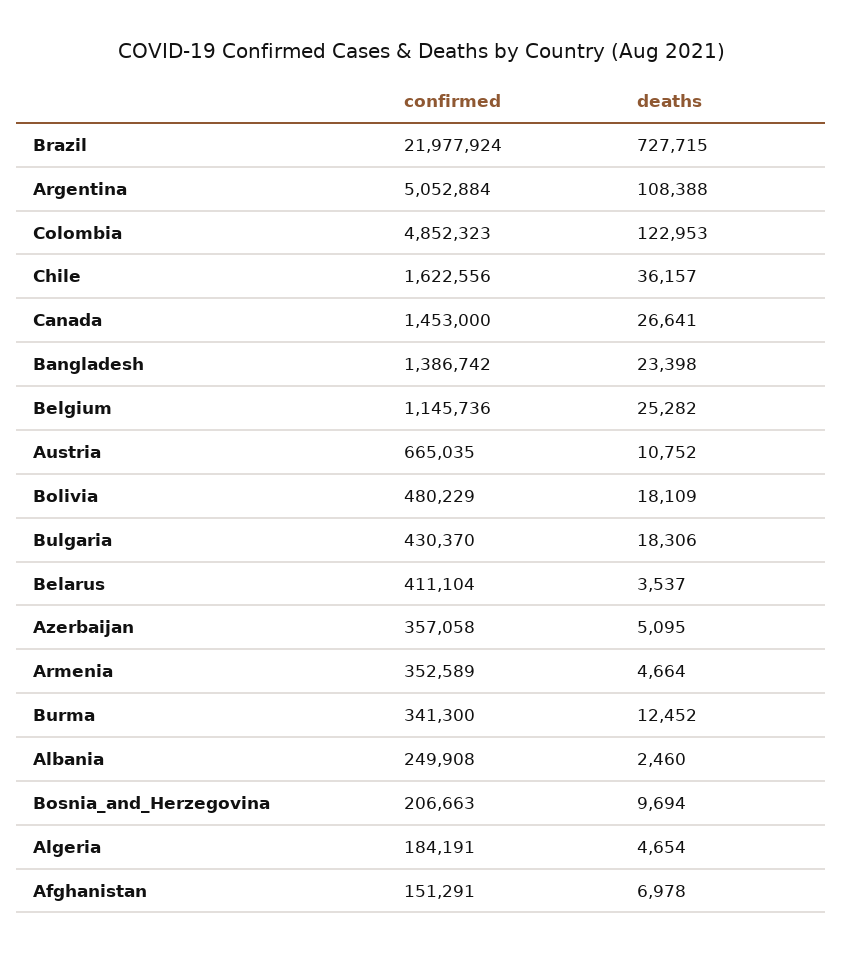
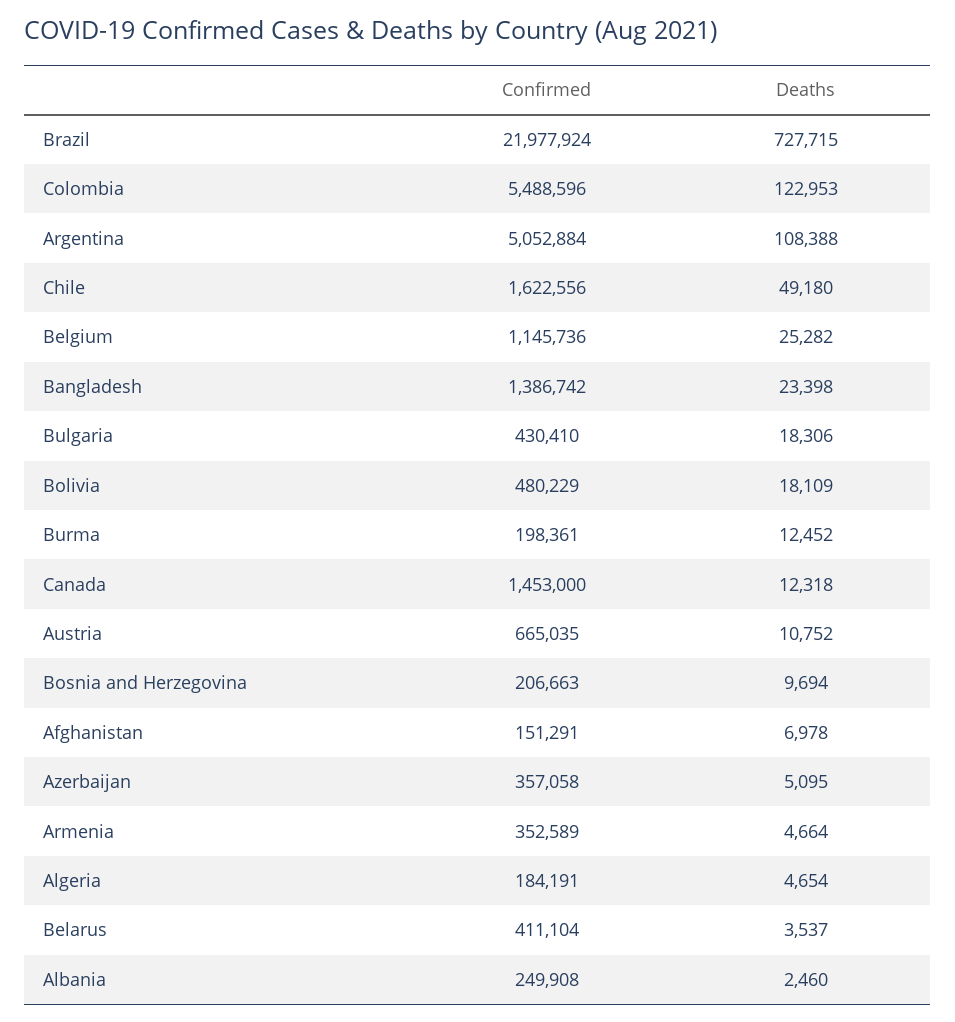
  {
    "confirmed": {
      "Brazil": 21977924,
      "Argentina": 5052884,
-     "Colombia": 4852323,
+     "Colombia": 5488596,
      "Chile": 1622556,
      "Canada": 1453000,
      "Bangladesh": 1386742,
      "Belgium": 1145736,
      "Austria": 665035,
      "Bolivia": 480229,
-     "Bulgaria": 430370,
+     "Bulgaria": 430410,
      "Belarus": 411104,
      "Azerbaijan": 357058,
      "Armenia": 352589,
-     "Burma": 341300,
+     "Burma": 198361,
      "Albania": 249908,
      "Bosnia_and_Herzegovina": 206663,
      "Algeria": 184191,
      "Afghanistan": 151291
    },
    "deaths": {
      "Brazil": 727715,
      "Argentina": 108388,
      "Colombia": 122953,
-     "Chile": 36157,
+     "Chile": 49180,
-     "Canada": 26641,
+     "Canada": 12318,
      "Bangladesh": 23398,
      "Belgium": 25282,
      "Austria": 10752,
      "Bolivia": 18109,
      "Bulgaria": 18306,
      "Belarus": 3537,
      "Azerbaijan": 5095,
      "Armenia": 4664,
      "Burma": 12452,
      "Albania": 2460,
      "Bosnia_and_Herzegovina": 9694,
      "Algeria": 4654,
      "Afghanistan": 6978
    }
  }

